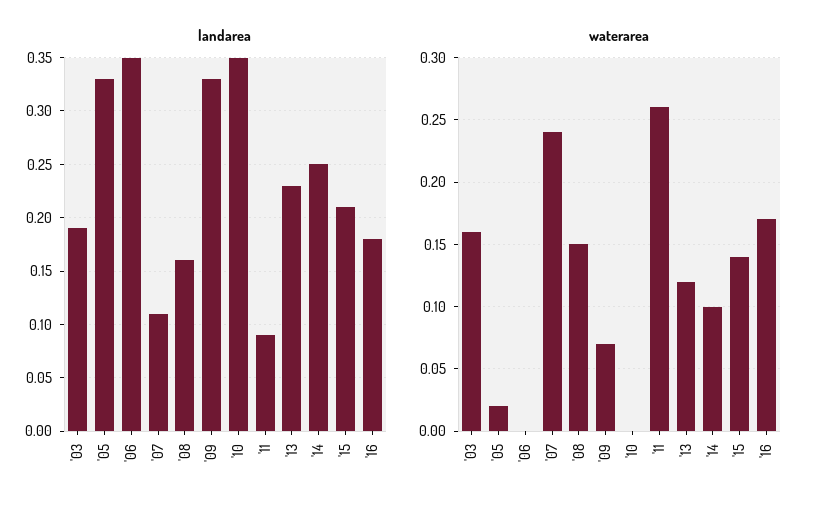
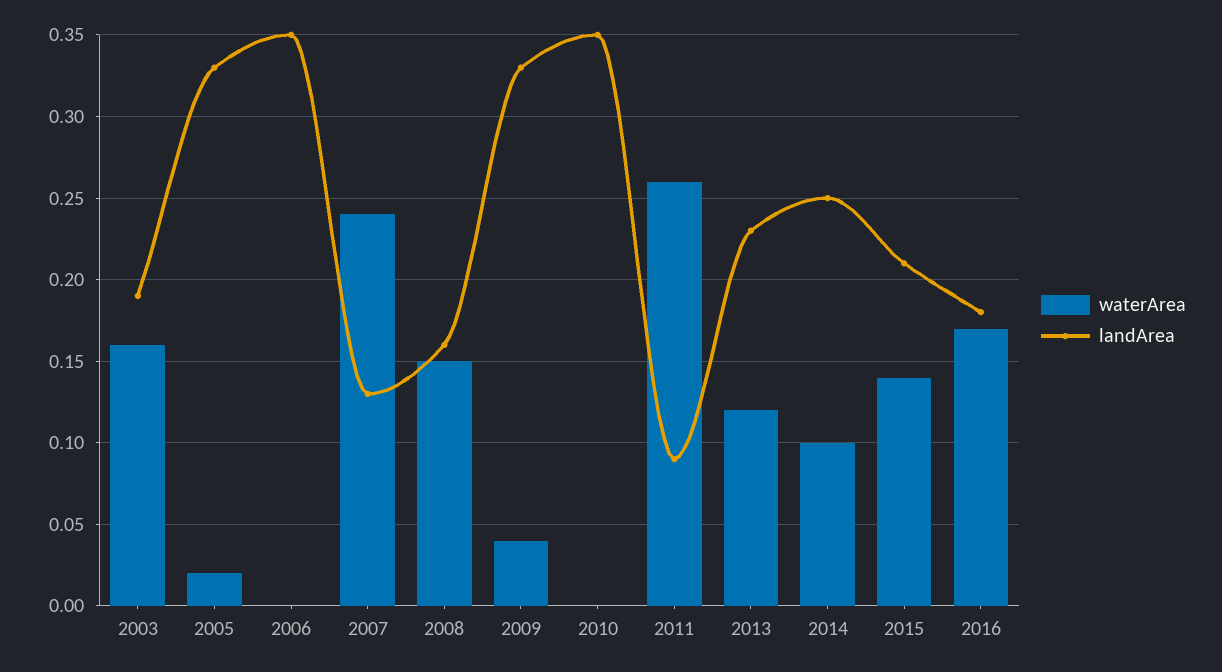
  {
    "landarea": {
      "'03": 0.19,
      "'05": 0.33,
      "'06": 0.35,
-     "'07": 0.11,
+     "'07": 0.13,
      "'08": 0.16,
      "'09": 0.33,
      "'10": 0.35,
      "'11": 0.09,
      "'13": 0.23,
      "'14": 0.25,
      "'15": 0.21,
      "'16": 0.18
    },
    "waterarea": {
      "'03": 0.16,
      "'05": 0.02,
      "'06": 0,
      "'07": 0.24,
      "'08": 0.15,
-     "'09": 0.07,
+     "'09": 0.04,
      "'10": 0,
      "'11": 0.26,
      "'13": 0.12,
      "'14": 0.1,
      "'15": 0.14,
      "'16": 0.17
    }
  }

